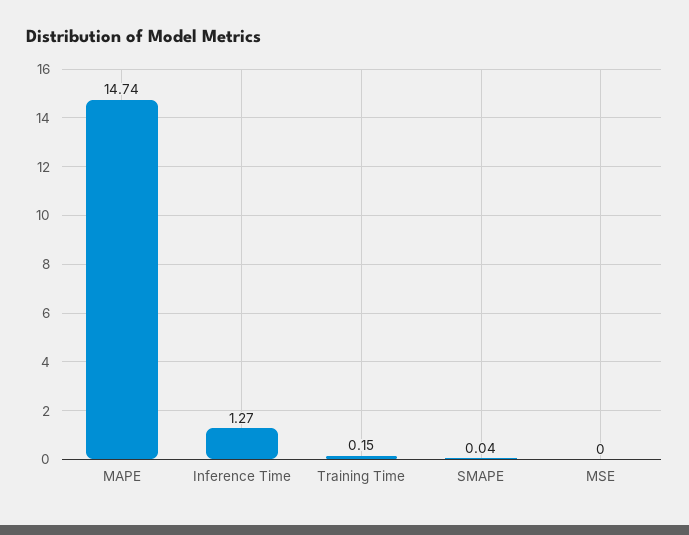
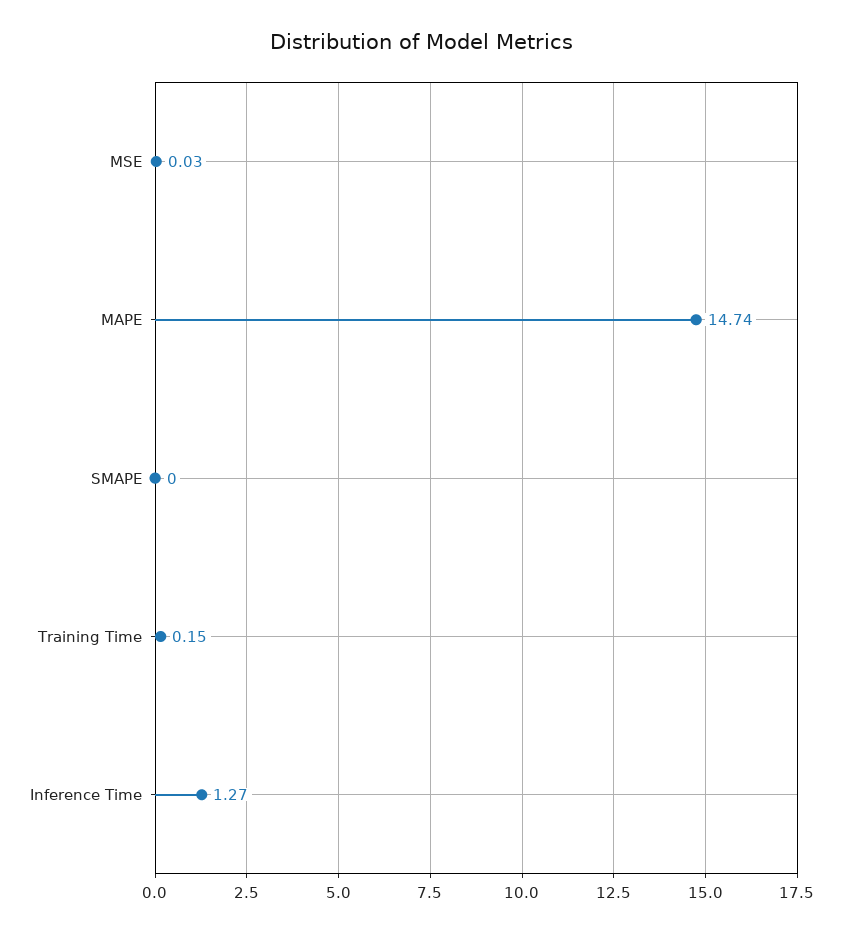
  {
    "MAPE": 14.74,
    "Inference Time": 1.27,
    "Training Time": 0.15,
-   "SMAPE": 0.04,
+   "SMAPE": 0,
-   "MSE": 0
+   "MSE": 0.03
  }

